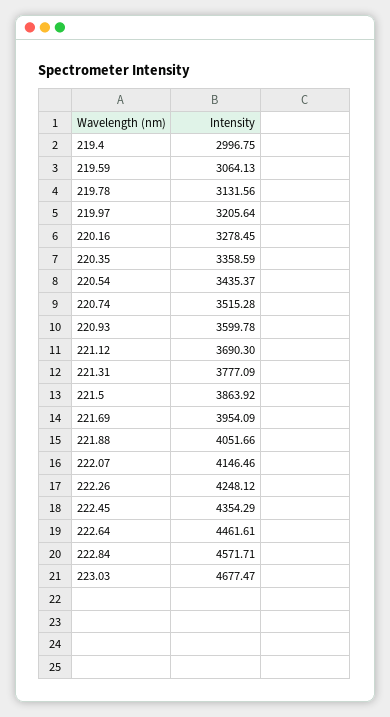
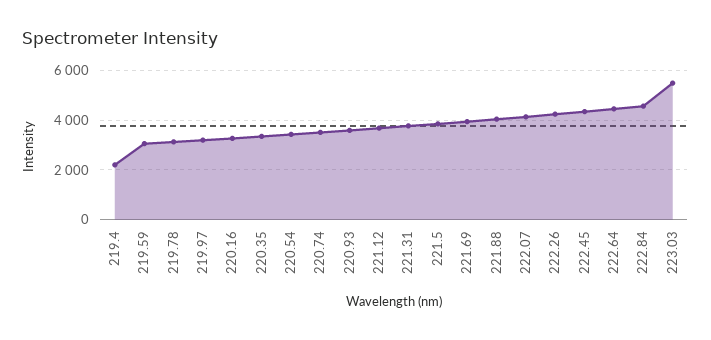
  {
-   "219.4": 2996.75,
+   "219.4": 2250,
    "219.59": 3064.13,
    "219.78": 3131.56,
    "219.97": 3205.64,
    "220.16": 3278.45,
    "220.35": 3358.59,
    "220.54": 3435.37,
    "220.74": 3515.28,
    "220.93": 3599.78,
    "221.12": 3690.3,
    "221.31": 3777.09,
    "221.5": 3863.92,
    "221.69": 3954.09,
    "221.88": 4051.66,
    "222.07": 4146.46,
    "222.26": 4248.12,
    "222.45": 4354.29,
    "222.64": 4461.61,
    "222.84": 4571.71,
-   "223.03": 4677.47
+   "223.03": 5500
  }

